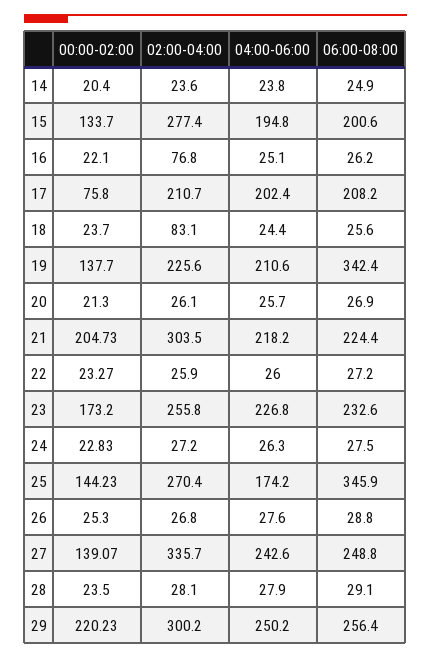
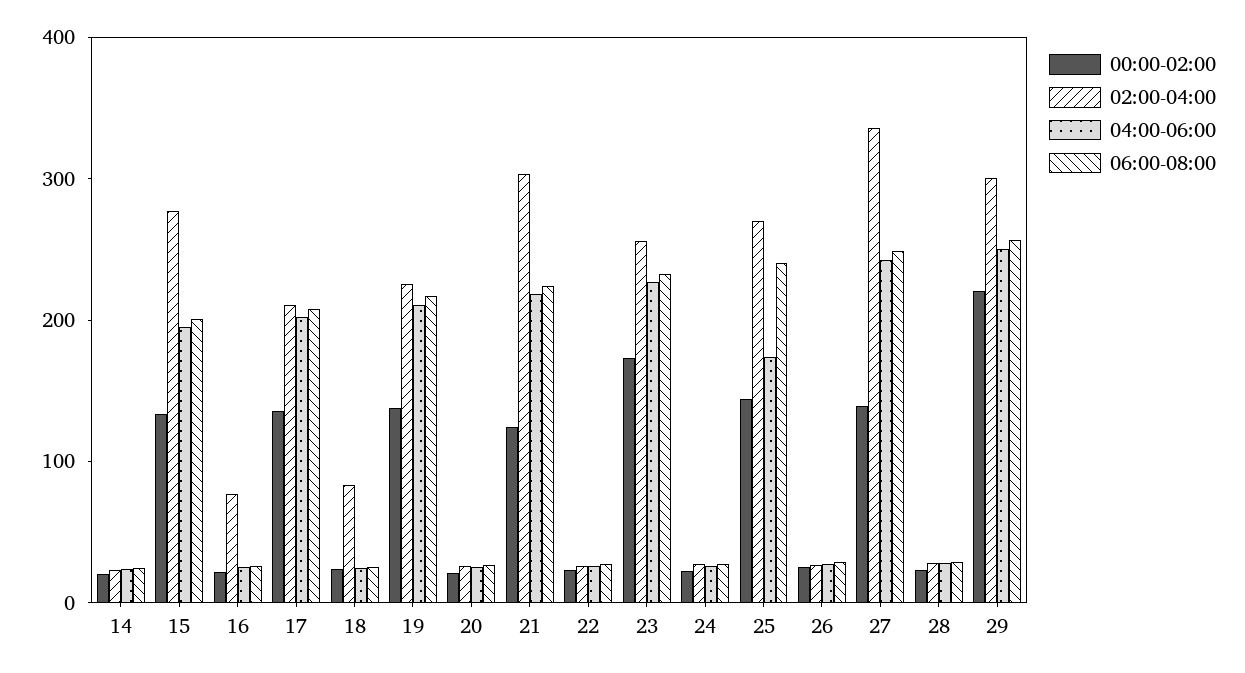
  {
    "00:00-02:00": {
      "14": 20.4,
      "15": 133.7,
      "16": 22.1,
-     "17": 75.8,
+     "17": 140,
      "18": 23.7,
      "19": 137.7,
      "20": 21.3,
-     "21": 204.73,
+     "21": 120,
      "22": 23.27,
      "23": 173.2,
      "24": 22.83,
      "25": 144.23,
      "26": 25.3,
      "27": 139.07,
      "28": 23.5,
      "29": 220.23
    },
    "02:00-04:00": {
      "14": 23.6,
      "15": 277.4,
      "16": 76.8,
      "17": 210.7,
      "18": 83.1,
      "19": 225.6,
      "20": 26.1,
      "21": 303.5,
      "22": 25.9,
      "23": 255.8,
      "24": 27.2,
      "25": 270.4,
      "26": 26.8,
      "27": 335.7,
      "28": 28.1,
      "29": 300.2
    },
    "04:00-06:00": {
      "14": 23.8,
      "15": 194.8,
      "16": 25.1,
      "17": 202.4,
      "18": 24.4,
      "19": 210.6,
      "20": 25.7,
      "21": 218.2,
      "22": 26,
      "23": 226.8,
      "24": 26.3,
      "25": 174.2,
      "26": 27.6,
      "27": 242.6,
      "28": 27.9,
      "29": 250.2
    },
    "06:00-08:00": {
      "14": 24.9,
      "15": 200.6,
      "16": 26.2,
      "17": 208.2,
      "18": 25.6,
-     "19": 342.4,
+     "19": 220,
      "20": 26.9,
      "21": 224.4,
      "22": 27.2,
      "23": 232.6,
      "24": 27.5,
-     "25": 345.9,
+     "25": 240,
      "26": 28.8,
      "27": 248.8,
      "28": 29.1,
      "29": 256.4
    }
  }

